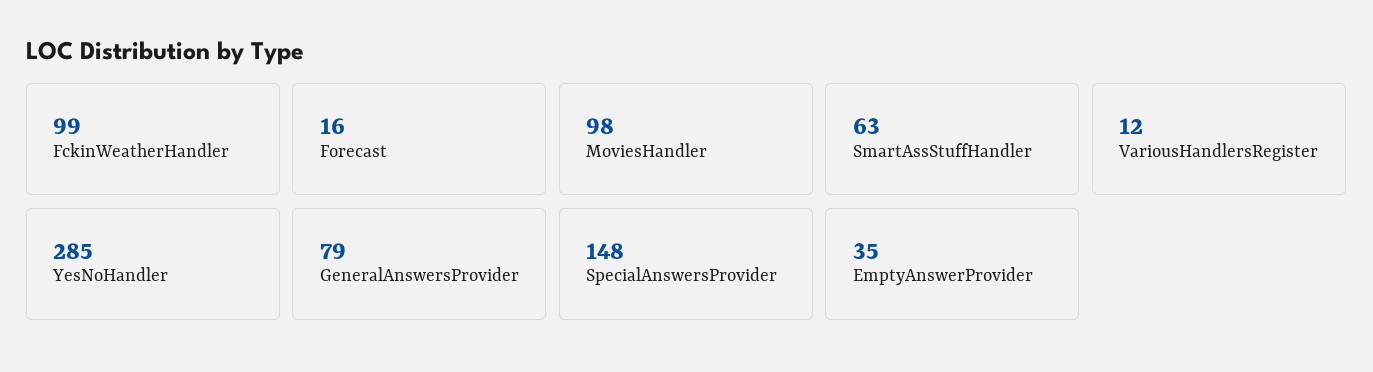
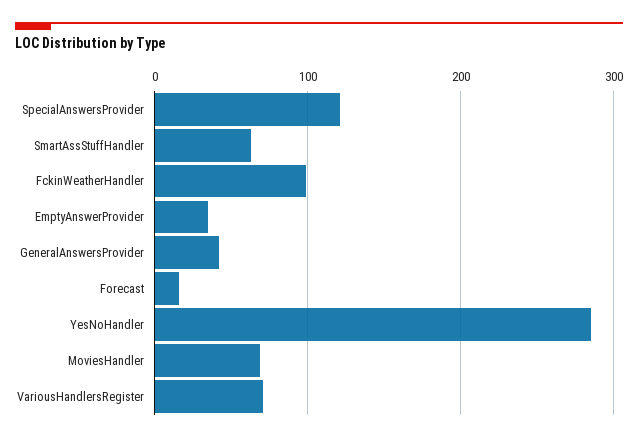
  {
    "FckinWeatherHandler": 99,
    "Forecast": 16,
-   "MoviesHandler": 98,
+   "MoviesHandler": 70,
    "SmartAssStuffHandler": 63,
-   "VariousHandlersRegister": 12,
+   "VariousHandlersRegister": 70,
    "YesNoHandler": 285,
-   "GeneralAnswersProvider": 79,
+   "GeneralAnswersProvider": 40,
-   "SpecialAnswersProvider": 148,
+   "SpecialAnswersProvider": 120,
    "EmptyAnswerProvider": 35
  }

